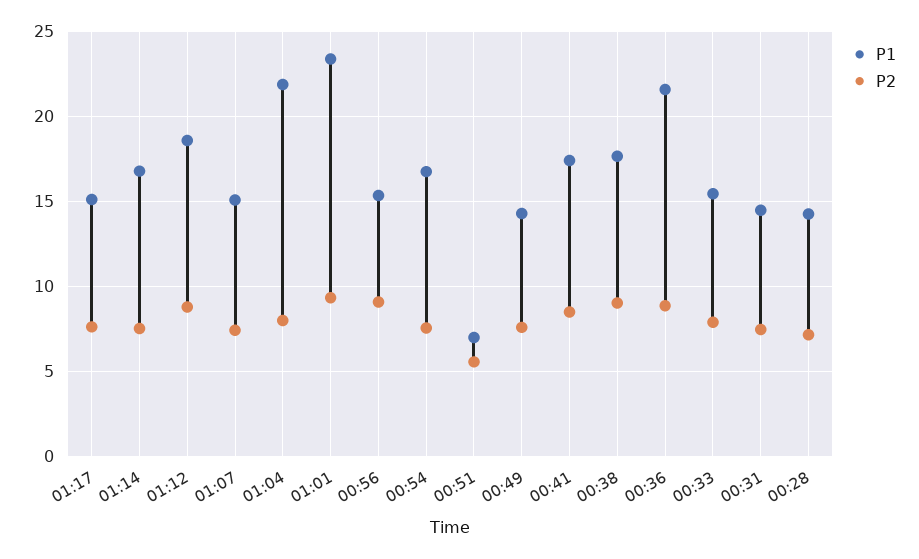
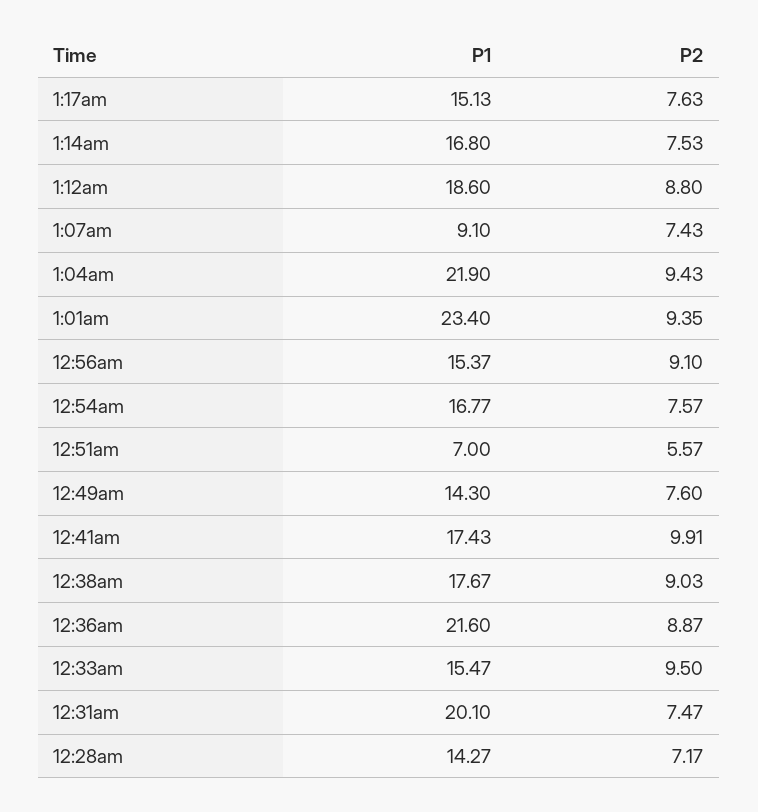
  {
    "P1": {
      "01:17": 15.13,
      "01:14": 16.8,
      "01:12": 18.6,
-     "01:07": 15,
+     "01:07": 9.1,
      "01:04": 21.9,
      "01:01": 23.4,
      "00:56": 15.37,
      "00:54": 16.77,
      "00:51": 7,
      "00:49": 14.3,
      "00:41": 17.43,
      "00:38": 17.67,
      "00:36": 21.6,
      "00:33": 15.47,
-     "00:31": 14.5,
+     "00:31": 20.1,
      "00:28": 14.27
    },
    "P2": {
      "01:17": 7.63,
      "01:14": 7.53,
      "01:12": 8.8,
      "01:07": 7.43,
-     "01:04": 8,
+     "01:04": 9.43,
      "01:01": 9.35,
      "00:56": 9.1,
      "00:54": 7.57,
      "00:51": 5.57,
      "00:49": 7.6,
-     "00:41": 8.5,
+     "00:41": 9.91,
      "00:38": 9.03,
      "00:36": 8.87,
-     "00:33": 8,
+     "00:33": 9.5,
      "00:31": 7.47,
      "00:28": 7.17
    }
  }

